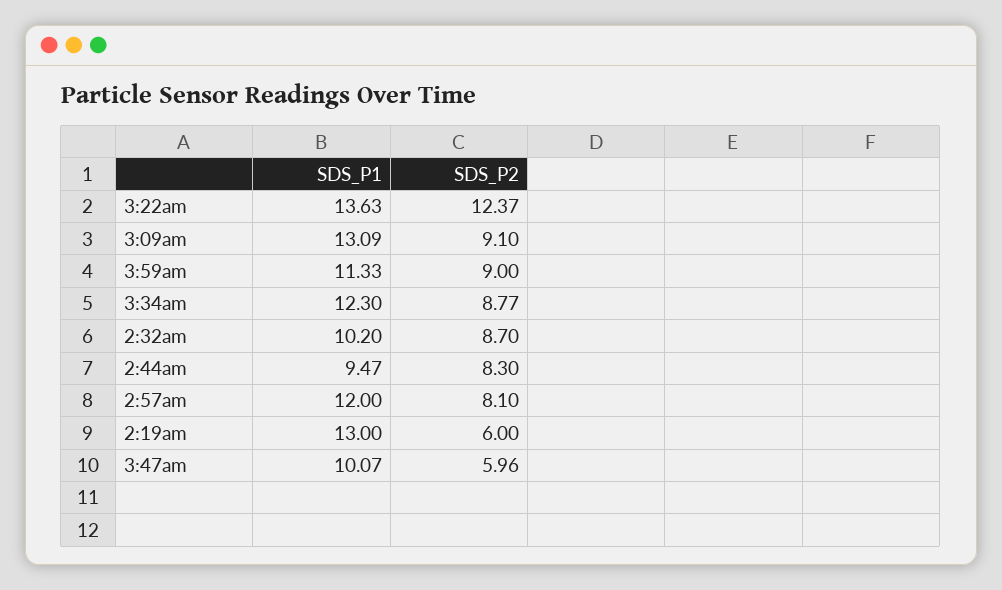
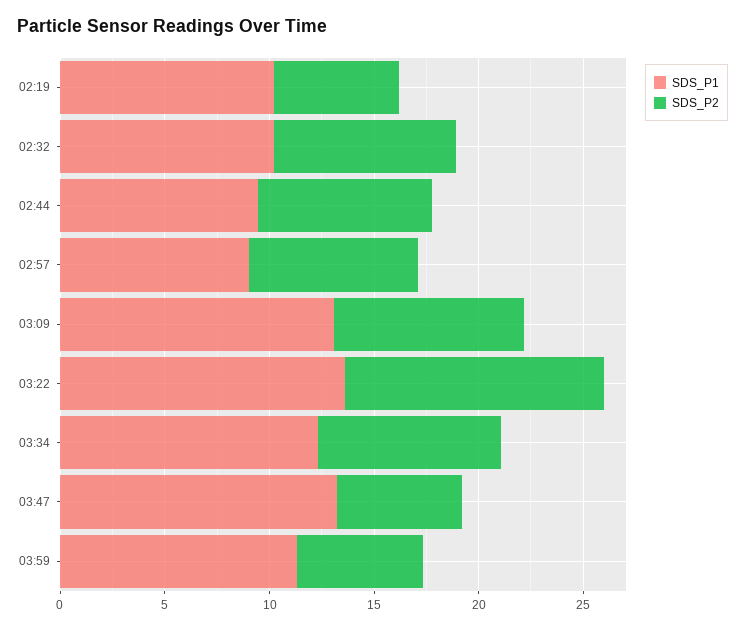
  {
    "SDS_P1": {
      "3:22am": 13.63,
      "3:09am": 13.09,
      "3:59am": 11.33,
      "3:34am": 12.3,
      "2:32am": 10.2,
      "2:44am": 9.47,
-     "2:57am": 12,
+     "2:57am": 9,
-     "2:19am": 13,
+     "2:19am": 10,
-     "3:47am": 10.07
+     "3:47am": 13
    },
    "SDS_P2": {
      "3:22am": 12.37,
      "3:09am": 9.1,
-     "3:59am": 9,
+     "3:59am": 6,
      "3:34am": 8.77,
      "2:32am": 8.7,
      "2:44am": 8.3,
      "2:57am": 8.1,
      "2:19am": 6,
      "3:47am": 5.96
    }
  }

